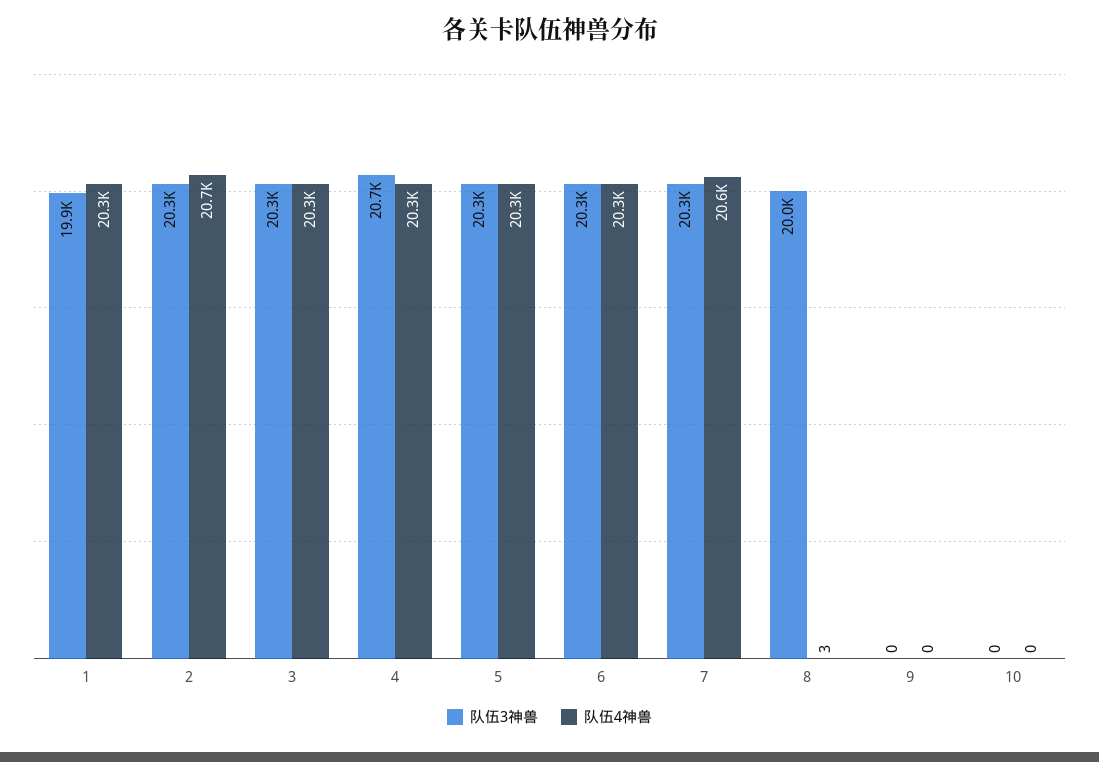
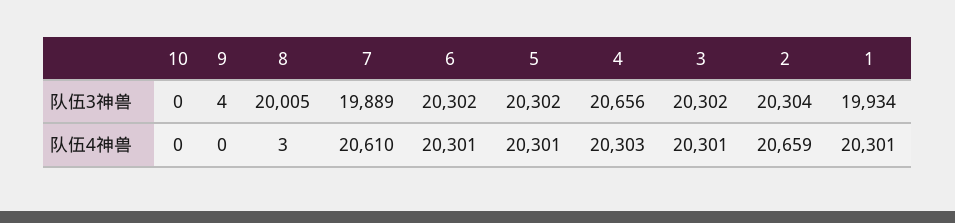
  {
    "队伍3神兽": {
      "1": 19934,
      "2": 20304,
      "3": 20302,
      "4": 20656,
      "5": 20302,
      "6": 20302,
-     "7": 20300,
+     "7": 19889,
      "8": 20005,
-     "9": 0,
+     "9": 4,
      "10": 0
    },
    "队伍4神兽": {
      "1": 20301,
      "2": 20659,
      "3": 20301,
      "4": 20303,
      "5": 20301,
      "6": 20301,
      "7": 20610,
      "8": 3,
      "9": 0,
      "10": 0
    }
  }

